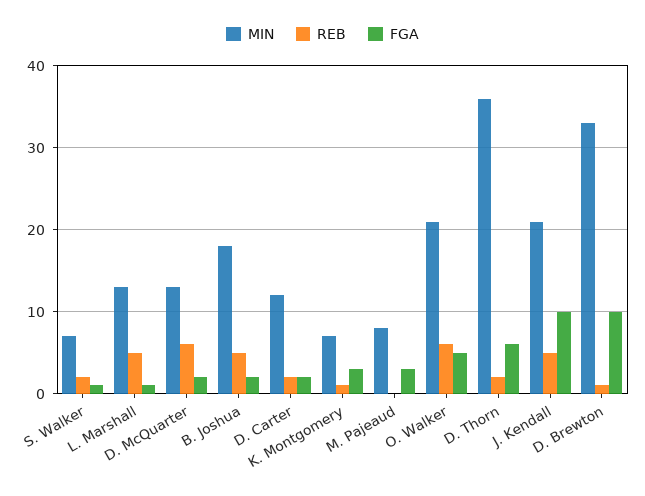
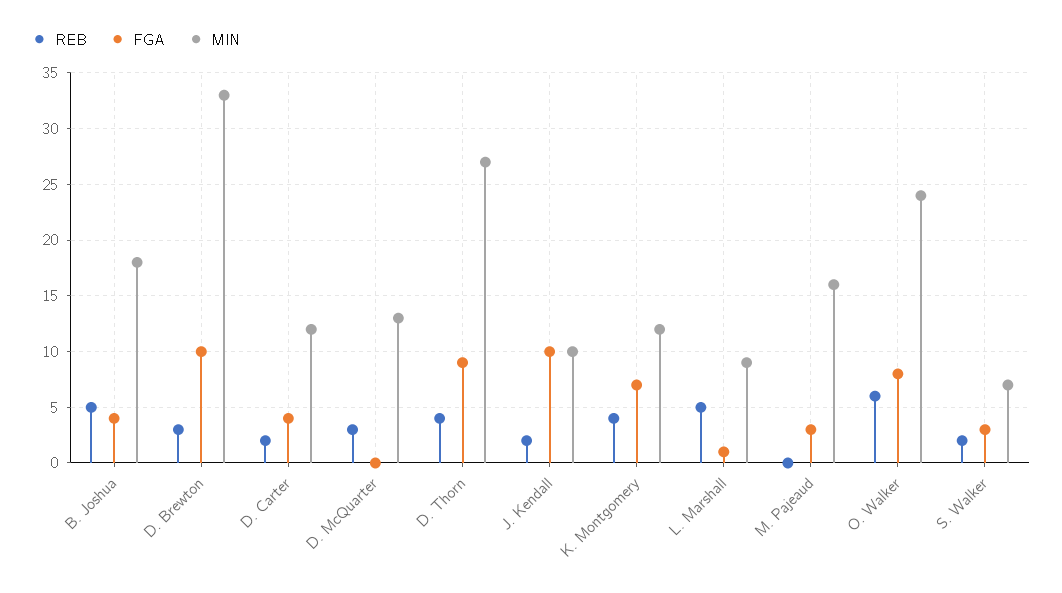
  {
    "MIN": {
      "S. Walker": 7,
-     "L. Marshall": 13,
+     "L. Marshall": 9,
      "D. McQuarter": 13,
      "B. Joshua": 18,
      "D. Carter": 12,
-     "K. Montgomery": 7,
+     "K. Montgomery": 12,
-     "M. Pajeaud": 8,
+     "M. Pajeaud": 16,
-     "O. Walker": 21,
+     "O. Walker": 24,
-     "D. Thorn": 36,
+     "D. Thorn": 27,
-     "J. Kendall": 21,
+     "J. Kendall": 10,
      "D. Brewton": 33
    },
    "REB": {
      "S. Walker": 2,
      "L. Marshall": 5,
-     "D. McQuarter": 6,
+     "D. McQuarter": 3,
      "B. Joshua": 5,
      "D. Carter": 2,
-     "K. Montgomery": 1,
+     "K. Montgomery": 4,
      "M. Pajeaud": 0,
      "O. Walker": 6,
-     "D. Thorn": 2,
+     "D. Thorn": 4,
-     "J. Kendall": 5,
+     "J. Kendall": 2,
-     "D. Brewton": 1
+     "D. Brewton": 3
    },
    "FGA": {
-     "S. Walker": 1,
+     "S. Walker": 3,
      "L. Marshall": 1,
-     "D. McQuarter": 2,
+     "D. McQuarter": 0,
-     "B. Joshua": 2,
+     "B. Joshua": 4,
-     "D. Carter": 2,
+     "D. Carter": 4,
-     "K. Montgomery": 3,
+     "K. Montgomery": 7,
      "M. Pajeaud": 3,
-     "O. Walker": 5,
+     "O. Walker": 8,
-     "D. Thorn": 6,
+     "D. Thorn": 9,
      "J. Kendall": 10,
      "D. Brewton": 10
    }
  }

